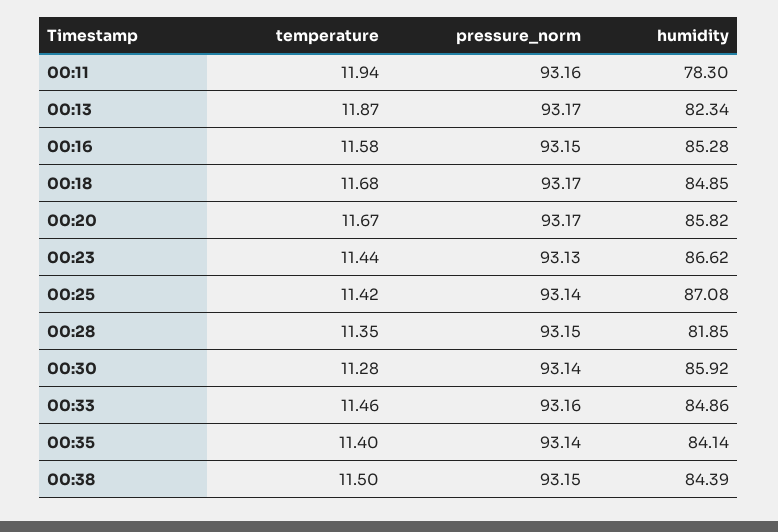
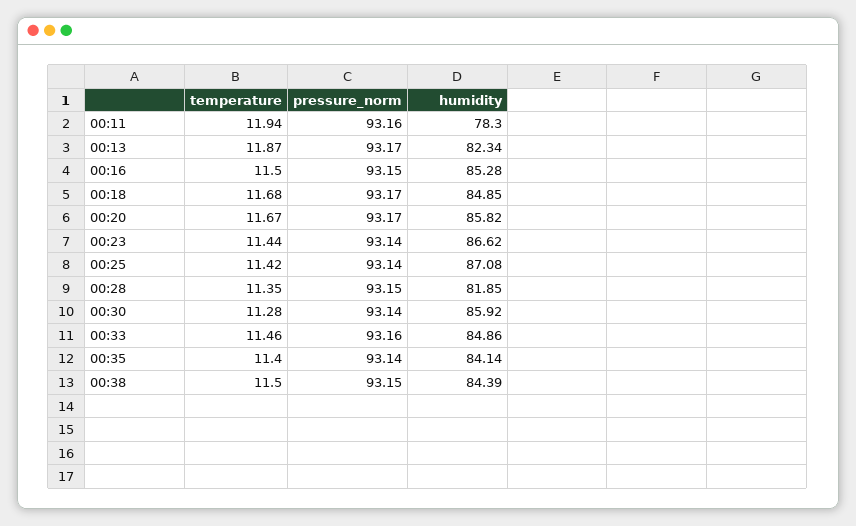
  {
    "temperature": {
      "00:11": 11.94,
      "00:13": 11.87,
-     "00:16": 11.58,
+     "00:16": 11.5,
      "00:18": 11.68,
      "00:20": 11.67,
      "00:23": 11.44,
      "00:25": 11.42,
      "00:28": 11.35,
      "00:30": 11.28,
      "00:33": 11.46,
      "00:35": 11.4,
      "00:38": 11.5
    },
    "pressure_norm": {
      "00:11": 93.16,
      "00:13": 93.17,
      "00:16": 93.15,
      "00:18": 93.17,
      "00:20": 93.17,
-     "00:23": 93.13,
+     "00:23": 93.14,
      "00:25": 93.14,
      "00:28": 93.15,
      "00:30": 93.14,
      "00:33": 93.16,
      "00:35": 93.14,
      "00:38": 93.15
    },
    "humidity": {
      "00:11": 78.3,
      "00:13": 82.34,
      "00:16": 85.28,
      "00:18": 84.85,
      "00:20": 85.82,
      "00:23": 86.62,
      "00:25": 87.08,
      "00:28": 81.85,
      "00:30": 85.92,
      "00:33": 84.86,
      "00:35": 84.14,
      "00:38": 84.39
    }
  }

